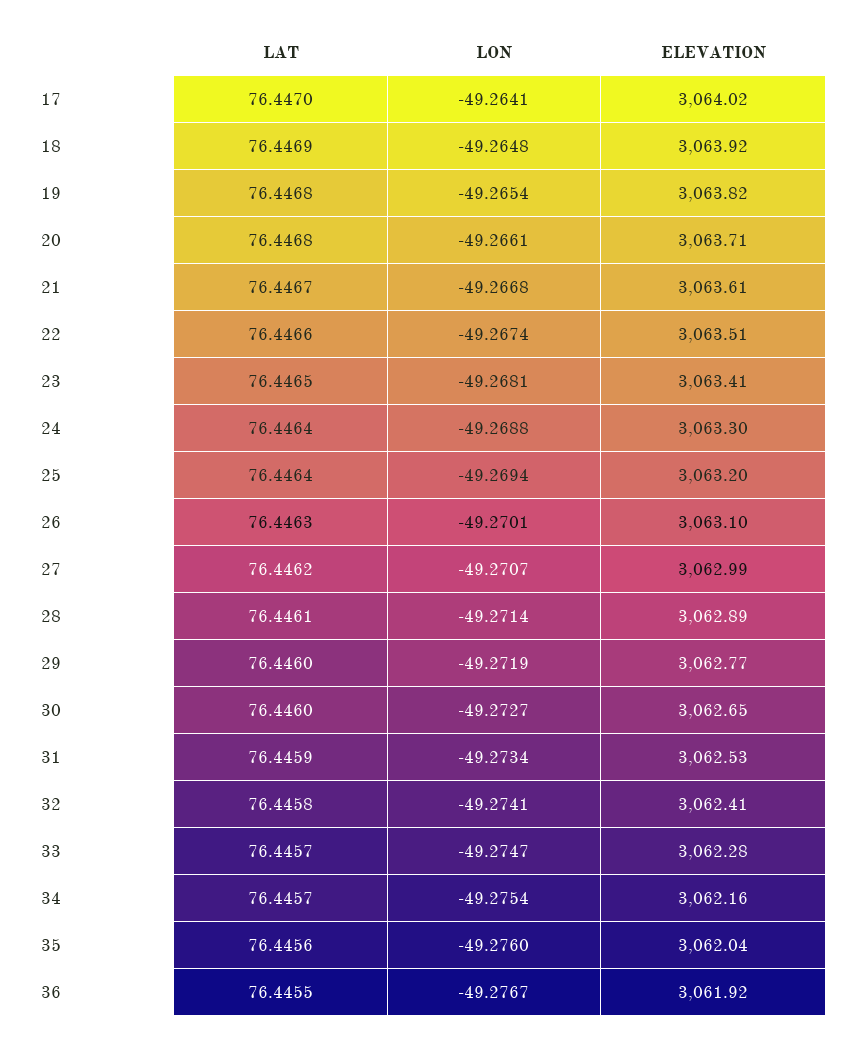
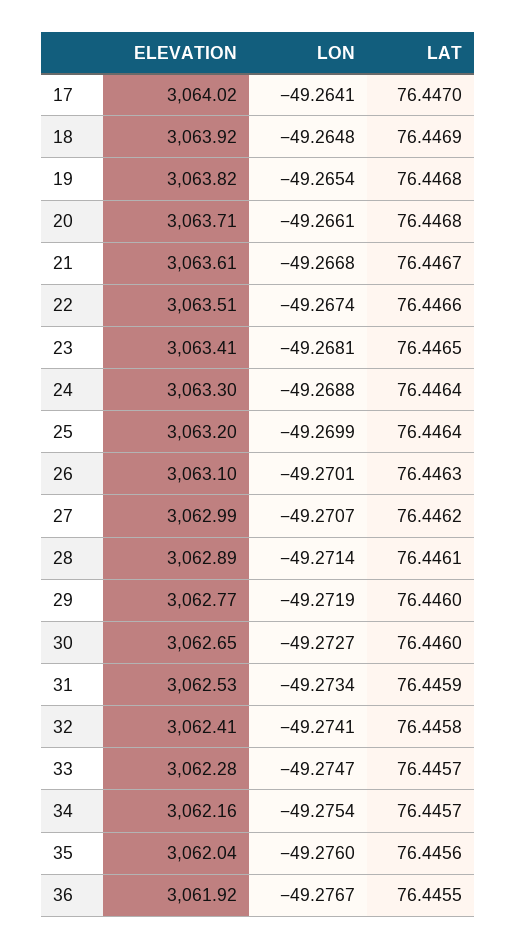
  {
    "LAT": {
      "17": 76.447,
      "18": 76.4469,
      "19": 76.4468,
      "20": 76.4468,
      "21": 76.4467,
      "22": 76.4466,
      "23": 76.4465,
      "24": 76.4464,
      "25": 76.4464,
      "26": 76.4463,
      "27": 76.4462,
      "28": 76.4461,
      "29": 76.446,
      "30": 76.446,
      "31": 76.4459,
      "32": 76.4458,
      "33": 76.4457,
      "34": 76.4457,
      "35": 76.4456,
      "36": 76.4455
    },
    "LON": {
      "17": -49.2641,
      "18": -49.2648,
      "19": -49.2654,
      "20": -49.2661,
      "21": -49.2668,
      "22": -49.2674,
      "23": -49.2681,
      "24": -49.2688,
-     "25": -49.2694,
+     "25": -49.2699,
      "26": -49.2701,
      "27": -49.2707,
      "28": -49.2714,
      "29": -49.2719,
      "30": -49.2727,
      "31": -49.2734,
      "32": -49.2741,
      "33": -49.2747,
      "34": -49.2754,
      "35": -49.276,
      "36": -49.2767
    },
    "ELEVATION": {
      "17": 3064.02,
      "18": 3063.92,
      "19": 3063.82,
      "20": 3063.71,
      "21": 3063.61,
      "22": 3063.51,
      "23": 3063.41,
      "24": 3063.3,
      "25": 3063.2,
      "26": 3063.1,
      "27": 3062.99,
      "28": 3062.89,
      "29": 3062.77,
      "30": 3062.65,
      "31": 3062.53,
      "32": 3062.41,
      "33": 3062.28,
      "34": 3062.16,
      "35": 3062.04,
      "36": 3061.92
    }
  }

